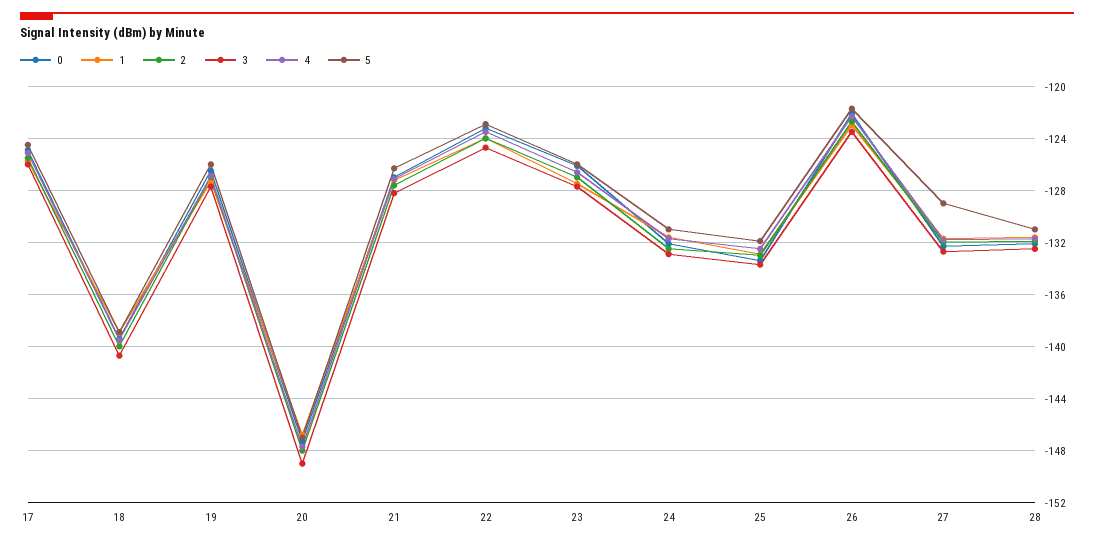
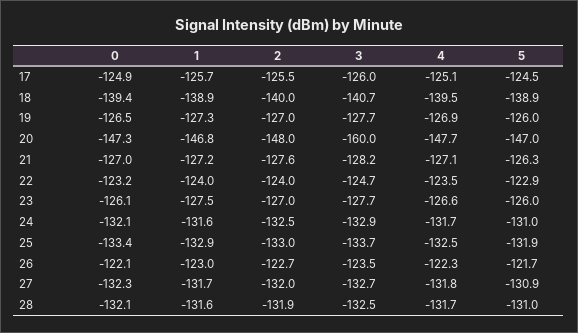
  {
    "0": {
      "17": -124.9,
      "18": -139.4,
      "19": -126.5,
      "20": -147.3,
      "21": -127,
      "22": -123.2,
      "23": -126.1,
      "24": -132.1,
      "25": -133.4,
      "26": -122.1,
      "27": -132.3,
      "28": -132.1
    },
    "1": {
      "17": -125.7,
      "18": -138.9,
      "19": -127.3,
      "20": -146.8,
      "21": -127.2,
      "22": -124,
      "23": -127.5,
      "24": -131.6,
      "25": -132.9,
      "26": -123,
      "27": -131.7,
      "28": -131.6
    },
    "2": {
      "17": -125.5,
      "18": -140,
      "19": -127,
      "20": -148,
      "21": -127.6,
      "22": -124,
      "23": -127,
      "24": -132.5,
      "25": -133,
      "26": -122.7,
      "27": -132,
      "28": -131.9
    },
    "3": {
      "17": -126,
      "18": -140.7,
      "19": -127.7,
-     "20": -149,
+     "20": -160,
      "21": -128.2,
      "22": -124.7,
      "23": -127.7,
      "24": -132.9,
      "25": -133.7,
      "26": -123.5,
      "27": -132.7,
      "28": -132.5
    },
    "4": {
      "17": -125.1,
      "18": -139.5,
      "19": -126.9,
      "20": -147.7,
      "21": -127.1,
      "22": -123.5,
      "23": -126.6,
      "24": -131.7,
      "25": -132.5,
      "26": -122.3,
      "27": -131.8,
      "28": -131.7
    },
    "5": {
      "17": -124.5,
      "18": -138.9,
      "19": -126,
      "20": -147,
      "21": -126.3,
      "22": -122.9,
      "23": -126,
      "24": -131,
      "25": -131.9,
      "26": -121.7,
-     "27": -129,
+     "27": -130.9,
      "28": -131
    }
  }

